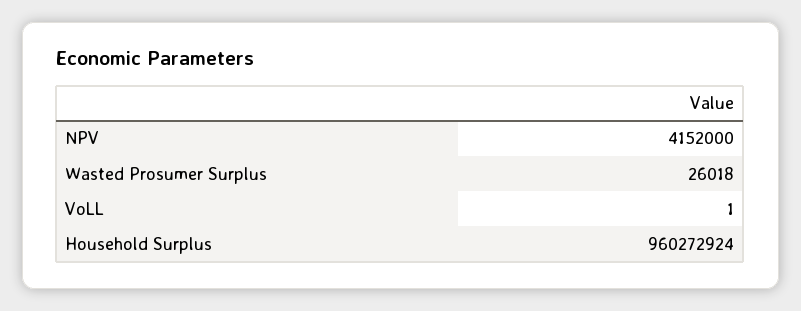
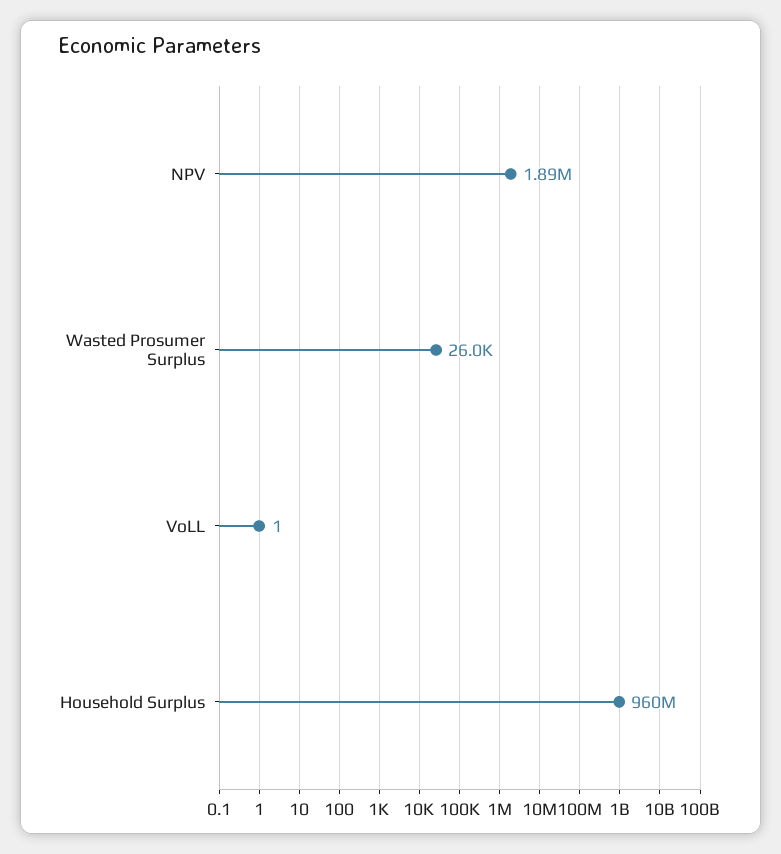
  {
-   "NPV": 4152000,
+   "NPV": 1890000,
    "Wasted Prosumer Surplus": 26018,
    "VoLL": 1,
    "Household Surplus": 960272924
  }

